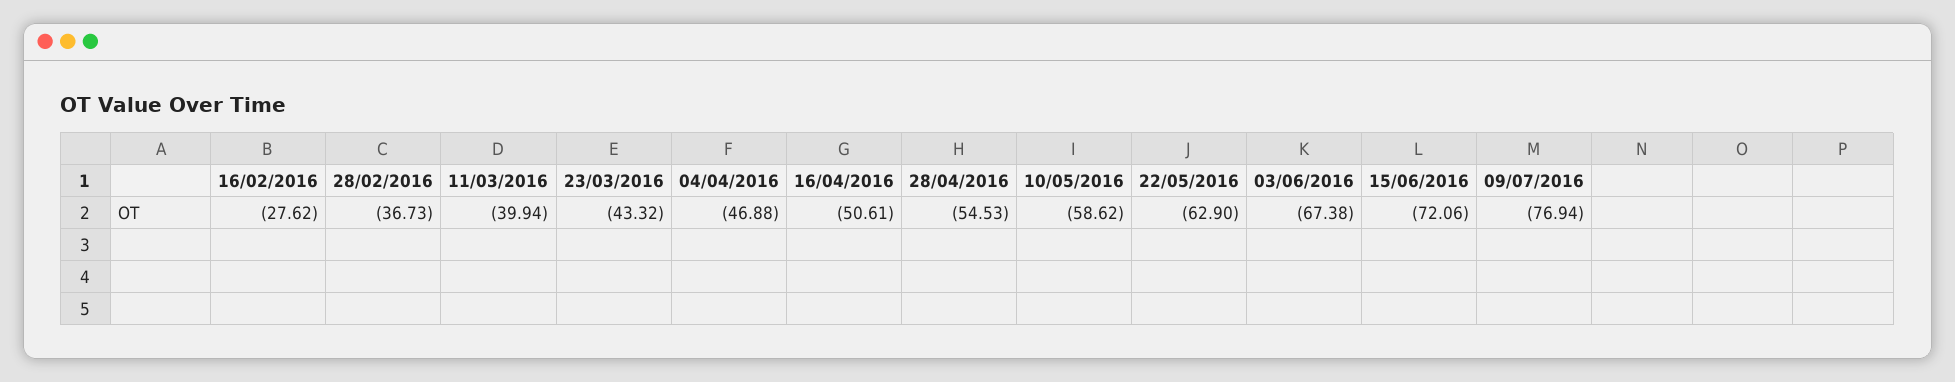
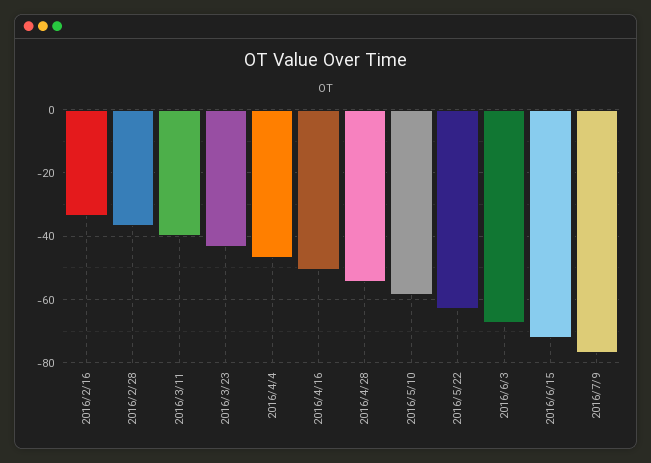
  {
-   "16/02/2016": -27.62,
+   "16/02/2016": -34,
    "28/02/2016": -36.73,
    "11/03/2016": -39.94,
    "23/03/2016": -43.32,
    "04/04/2016": -46.88,
    "16/04/2016": -50.61,
    "28/04/2016": -54.53,
    "10/05/2016": -58.62,
    "22/05/2016": -62.9,
    "03/06/2016": -67.38,
    "15/06/2016": -72.06,
    "09/07/2016": -76.94
  }

